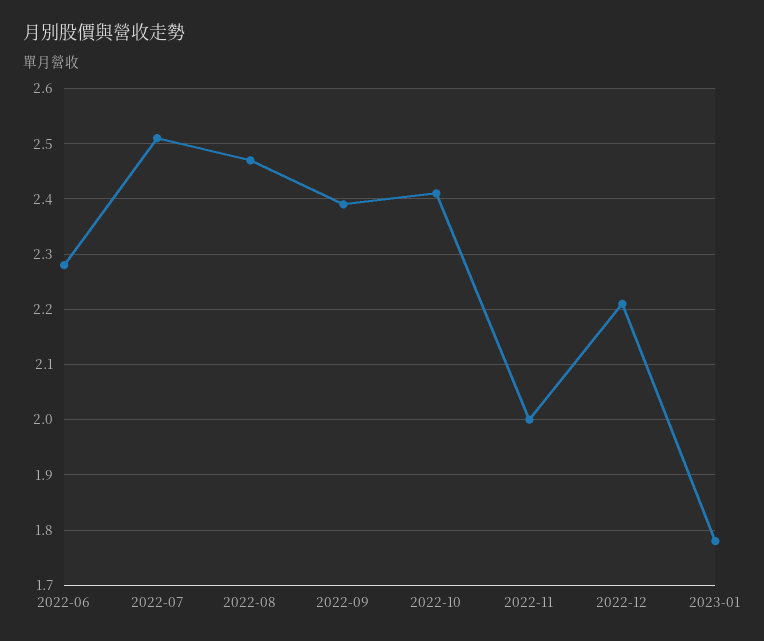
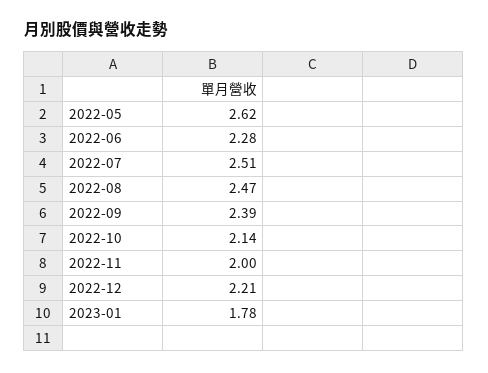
  {
    "2022-06": 2.28,
    "2022-07": 2.51,
    "2022-08": 2.47,
    "2022-09": 2.39,
-   "2022-10": 2.4,
+   "2022-10": 2.14,
    "2022-11": 2,
    "2022-12": 2.21,
-   "2023-01": 1.78
+   "2023-01": 1.78,
+   "2022-05": 2.62
  }

